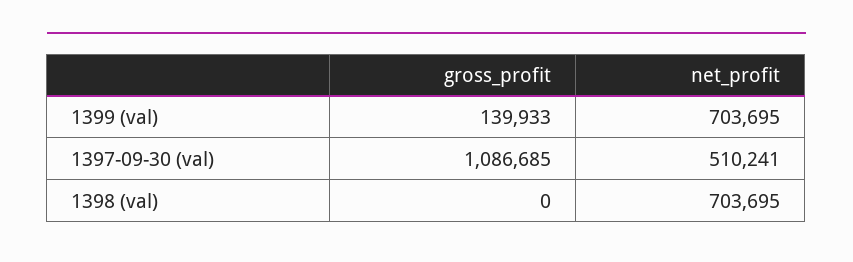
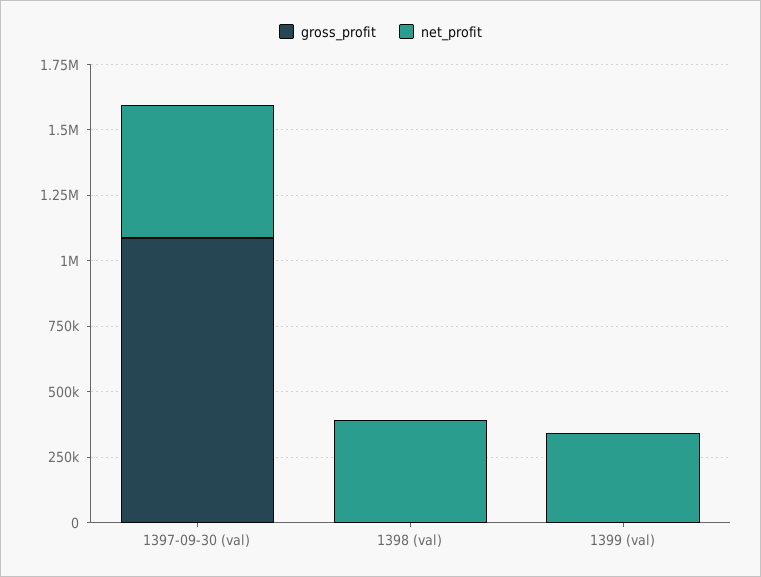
  {
    "gross_profit": {
-     "1399 (val)": 139933,
+     "1399 (val)": 0,
      "1397-09-30 (val)": 1086685,
      "1398 (val)": 0
    },
    "net_profit": {
-     "1399 (val)": 703695,
+     "1399 (val)": 350000,
      "1397-09-30 (val)": 510241,
-     "1398 (val)": 703695
+     "1398 (val)": 400000
    }
  }

